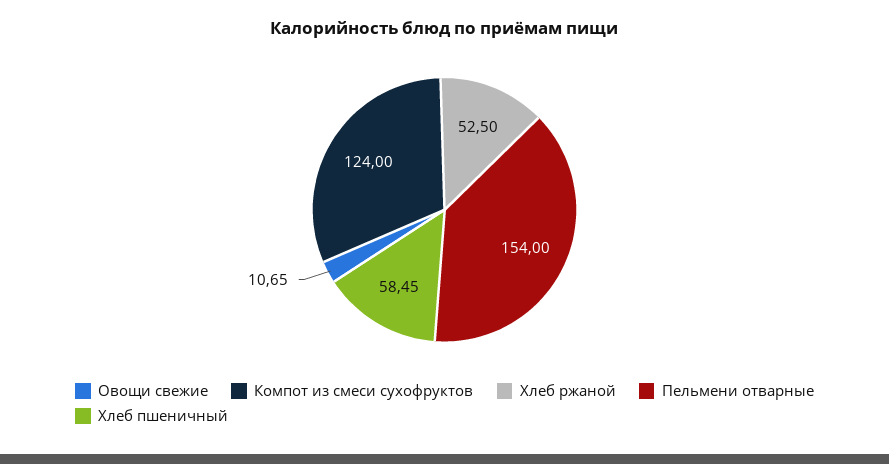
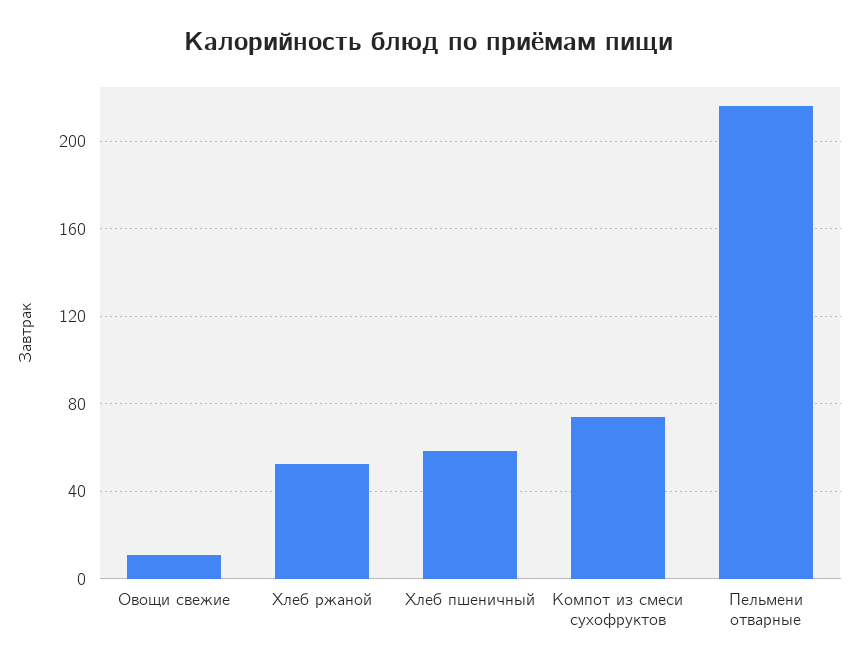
  {
    "Овощи свежие": 10.65,
-   "Компот из смеси сухофруктов": 124,
+   "Компот из смеси сухофруктов": 75,
    "Хлеб ржаной": 52.5,
-   "Пельмени отварные": 154,
+   "Пельмени отварные": 215,
    "Хлеб пшеничный": 58.45
  }

